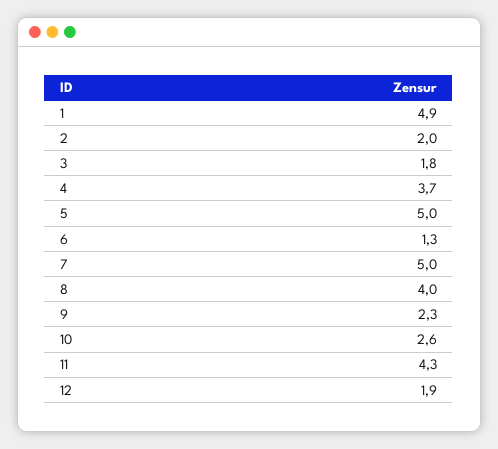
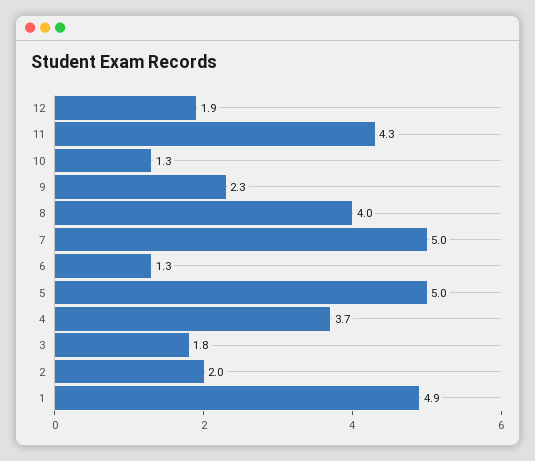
  {
    "1": 4.9,
    "2": 2,
    "3": 1.8,
    "4": 3.7,
    "5": 5,
    "6": 1.3,
    "7": 5,
    "8": 4,
    "9": 2.3,
-   "10": 2.6,
+   "10": 1.3,
    "11": 4.3,
    "12": 1.9
  }

